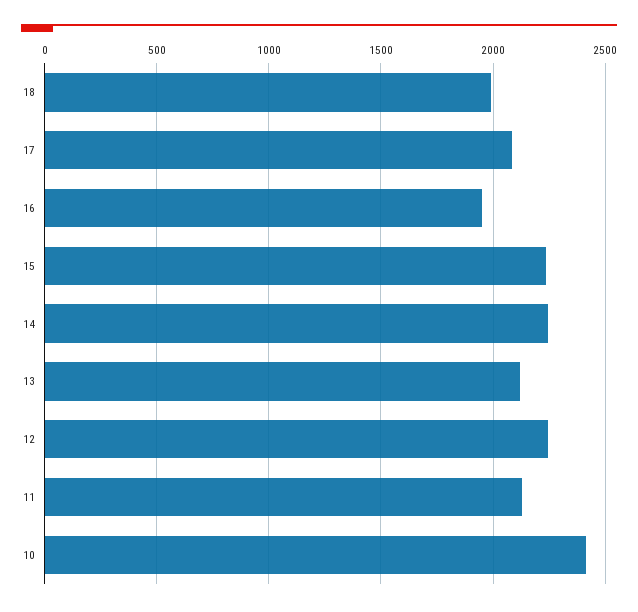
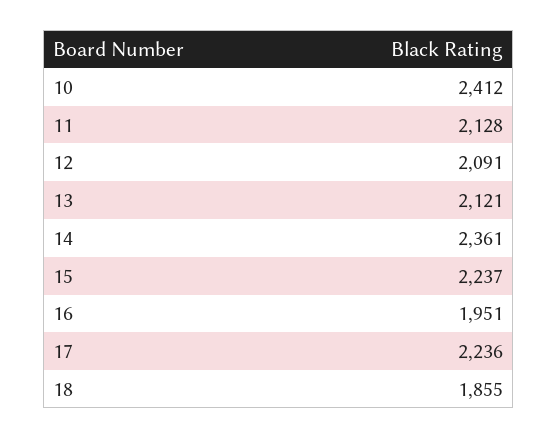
  {
-   "18": 2000,
+   "18": 1855,
-   "17": 2100,
+   "17": 2236,
    "16": 1951,
    "15": 2237,
-   "14": 2250,
+   "14": 2361,
    "13": 2121,
-   "12": 2250,
+   "12": 2091,
    "11": 2128,
    "10": 2412
  }

